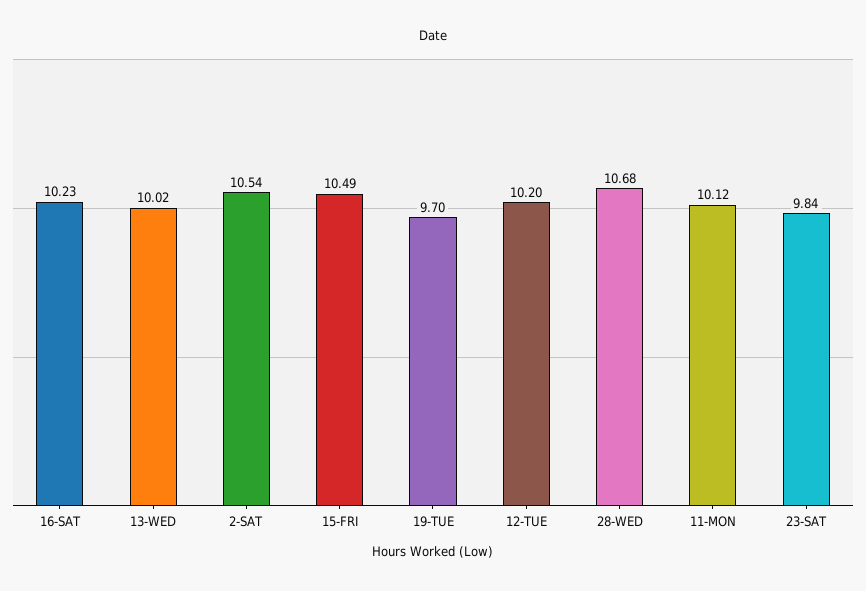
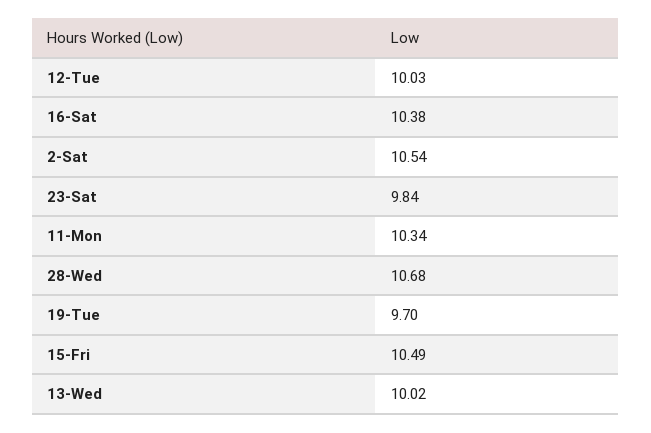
  {
-   "16-SAT": 10.23,
+   "16-SAT": 10.38,
    "13-WED": 10.02,
    "2-SAT": 10.54,
    "15-FRI": 10.49,
    "19-TUE": 9.7,
-   "12-TUE": 10.2,
+   "12-TUE": 10.03,
    "28-WED": 10.68,
-   "11-MON": 10.12,
+   "11-MON": 10.34,
    "23-SAT": 9.84
  }

